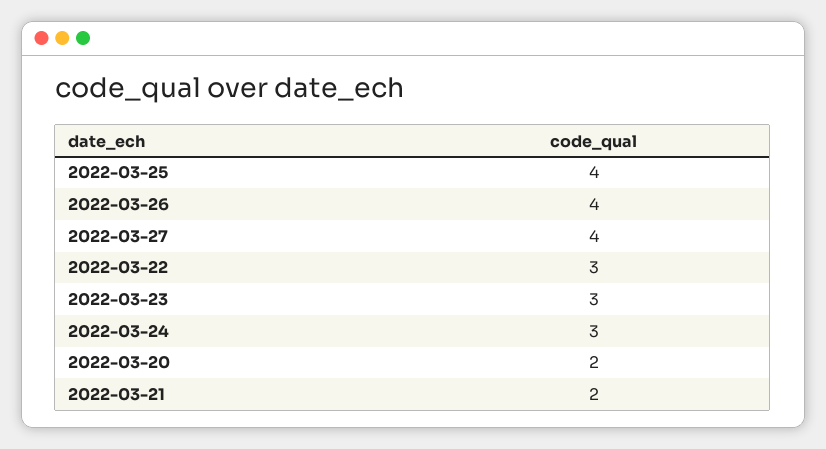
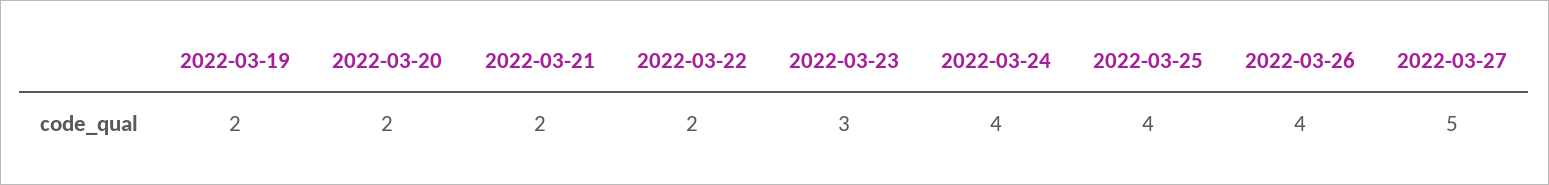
  {
    "2022-03-25": 4,
    "2022-03-26": 4,
-   "2022-03-27": 4,
+   "2022-03-27": 5,
-   "2022-03-22": 3,
+   "2022-03-22": 2,
    "2022-03-23": 3,
-   "2022-03-24": 3,
+   "2022-03-24": 4,
    "2022-03-20": 2,
-   "2022-03-21": 2
+   "2022-03-21": 2,
+   "2022-03-19": 2
  }

